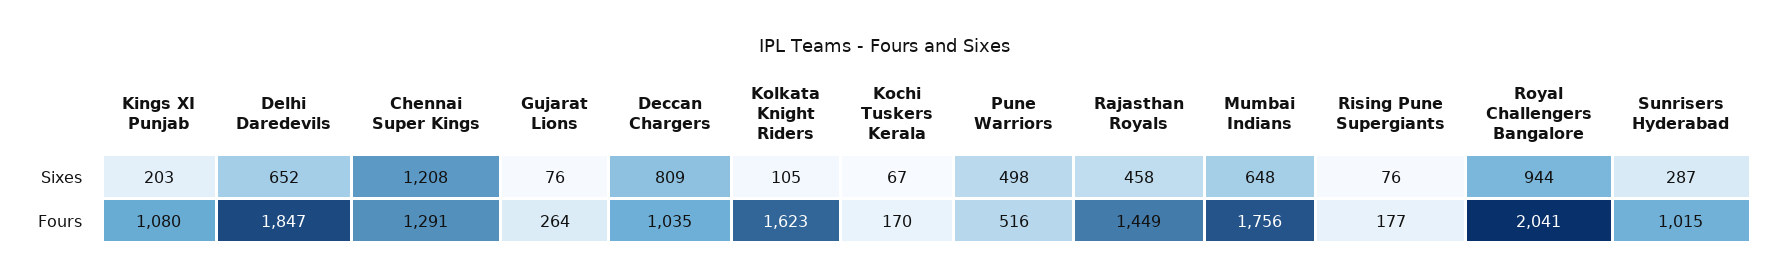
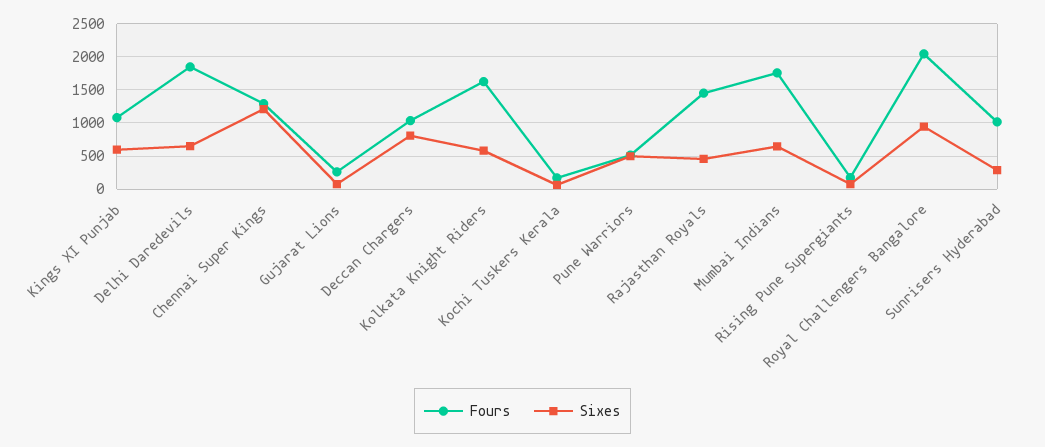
  {
    "Sixes": {
-     "Kings XI Punjab": 203,
+     "Kings XI Punjab": 600,
      "Delhi Daredevils": 652,
      "Chennai Super Kings": 1208,
      "Gujarat Lions": 76,
      "Deccan Chargers": 809,
-     "Kolkata Knight Riders": 105,
+     "Kolkata Knight Riders": 600,
      "Kochi Tuskers Kerala": 67,
      "Pune Warriors": 498,
      "Rajasthan Royals": 458,
      "Mumbai Indians": 648,
      "Rising Pune Supergiants": 76,
      "Royal Challengers Bangalore": 944,
      "Sunrisers Hyderabad": 287
    },
    "Fours": {
      "Kings XI Punjab": 1080,
      "Delhi Daredevils": 1847,
      "Chennai Super Kings": 1291,
      "Gujarat Lions": 264,
      "Deccan Chargers": 1035,
      "Kolkata Knight Riders": 1623,
      "Kochi Tuskers Kerala": 170,
      "Pune Warriors": 516,
      "Rajasthan Royals": 1449,
      "Mumbai Indians": 1756,
      "Rising Pune Supergiants": 177,
      "Royal Challengers Bangalore": 2041,
      "Sunrisers Hyderabad": 1015
    }
  }

